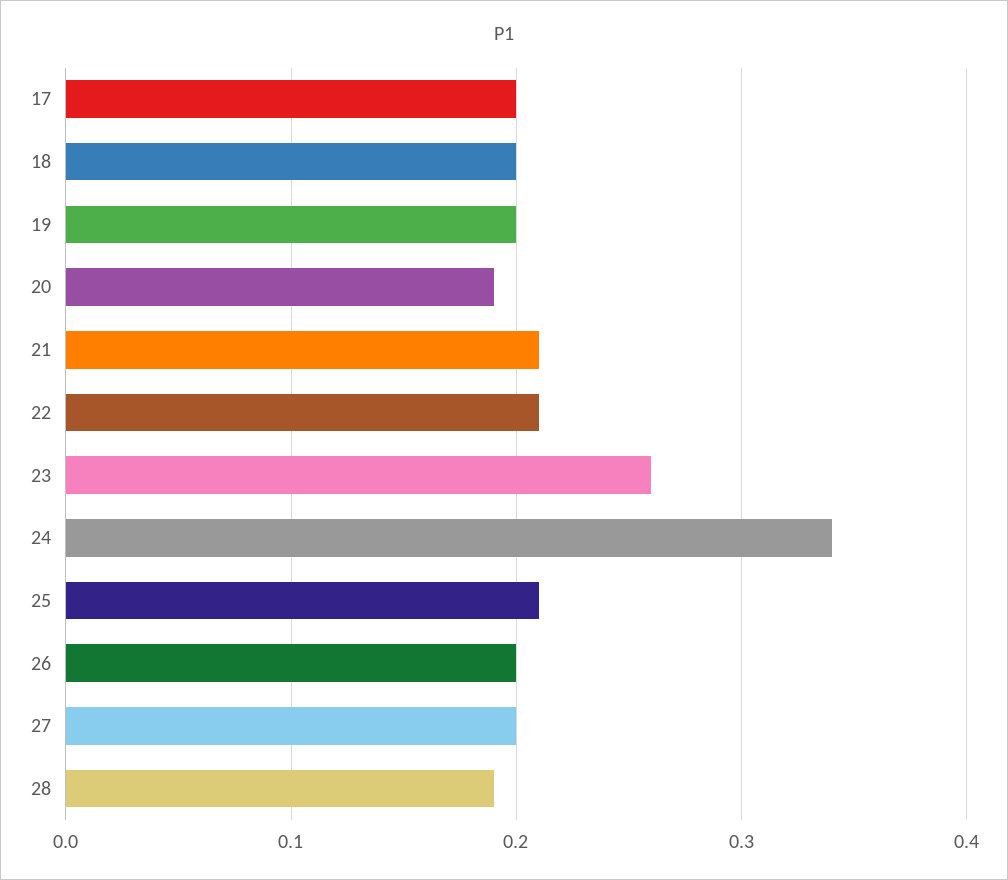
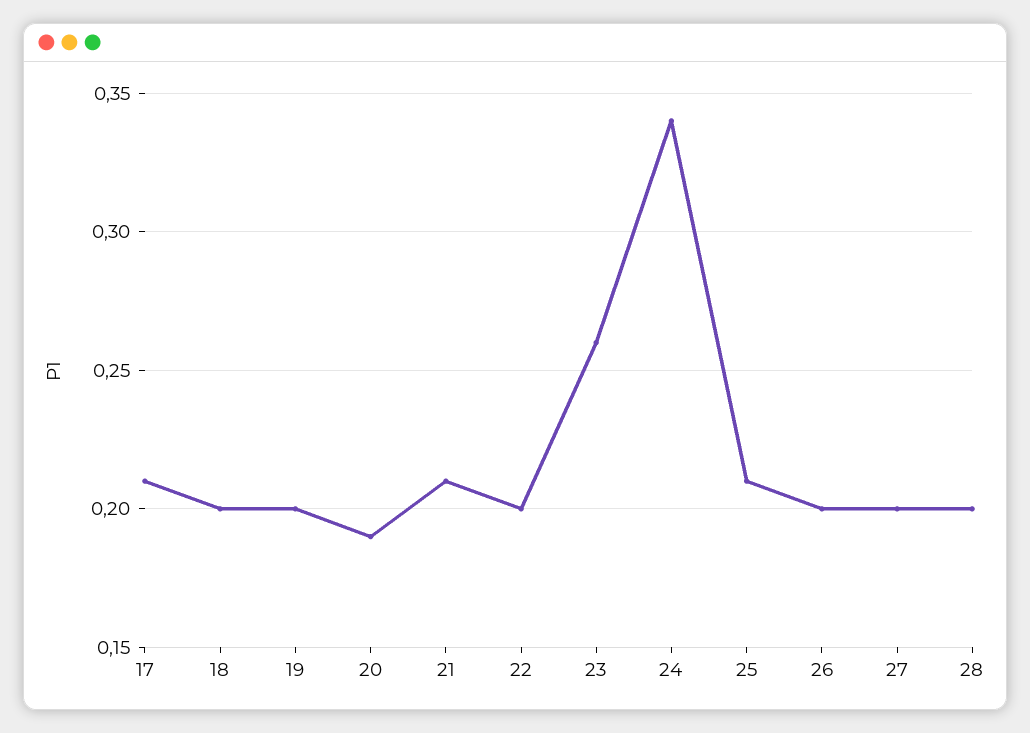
  {
-   "17": 0.2,
+   "17": 0.21,
    "18": 0.2,
    "19": 0.2,
    "20": 0.19,
    "21": 0.21,
-   "22": 0.21,
+   "22": 0.2,
    "23": 0.26,
    "24": 0.34,
    "25": 0.21,
    "26": 0.2,
    "27": 0.2,
-   "28": 0.19
+   "28": 0.2
  }

